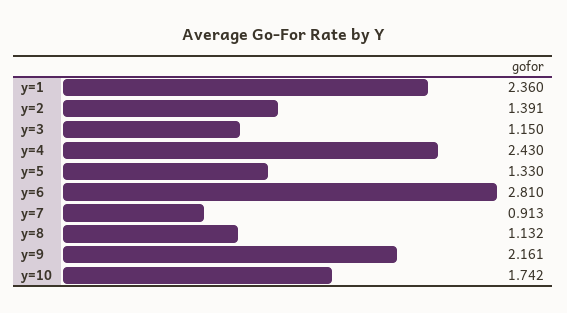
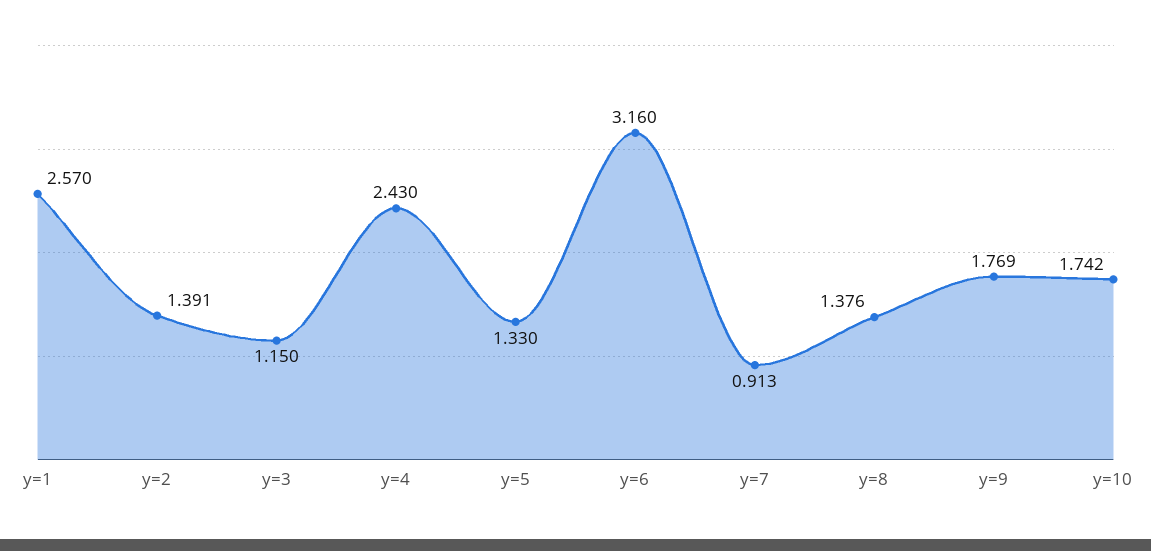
  {
-   "y=1": 2.36,
+   "y=1": 2.57,
    "y=2": 1.391,
    "y=3": 1.15,
    "y=4": 2.43,
    "y=5": 1.33,
-   "y=6": 2.81,
+   "y=6": 3.16,
    "y=7": 0.913,
-   "y=8": 1.132,
+   "y=8": 1.376,
-   "y=9": 2.161,
+   "y=9": 1.769,
    "y=10": 1.742
  }

